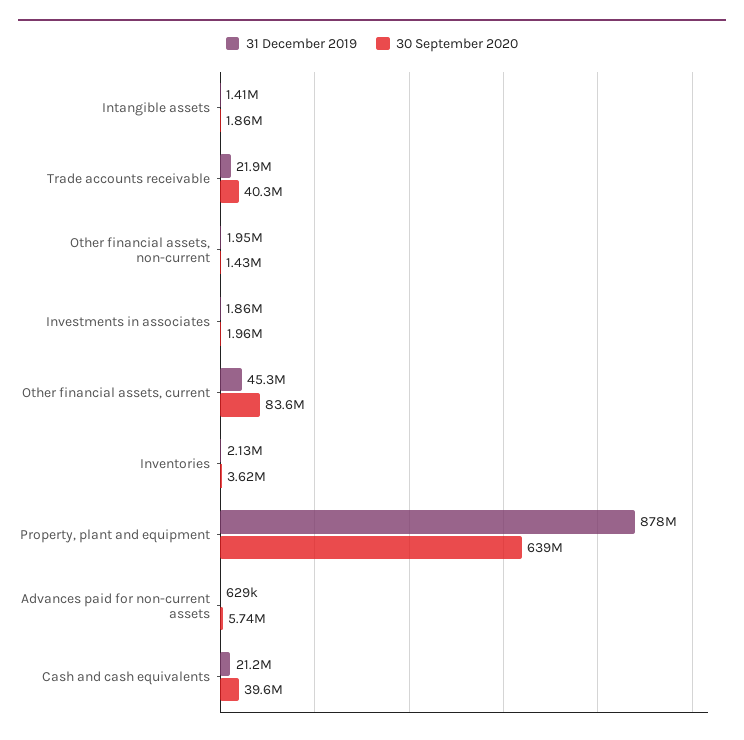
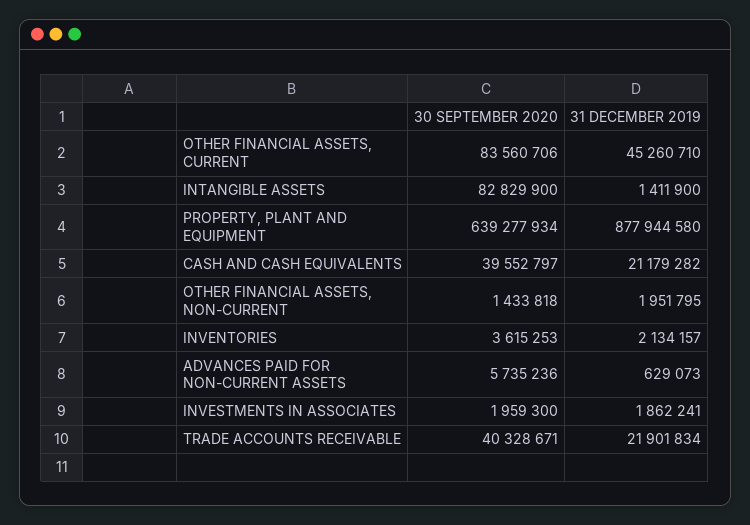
  {
    "31 December 2019": {
      "Intangible assets": 1411900,
      "Trade accounts receivable": 21901834,
      "Other financial assets, non-current": 1951795,
      "Investments in associates": 1862241,
      "Other financial assets, current": 45260710,
      "Inventories": 2134157,
      "Property, plant and equipment": 877944580,
      "Advances paid for non-current assets": 629073,
      "Cash and cash equivalents": 21179282
    },
    "30 September 2020": {
-     "Intangible assets": 1860000,
+     "Intangible assets": 82829900,
      "Trade accounts receivable": 40328671,
      "Other financial assets, non-current": 1433818,
      "Investments in associates": 1959300,
      "Other financial assets, current": 83560706,
      "Inventories": 3615253,
      "Property, plant and equipment": 639277934,
      "Advances paid for non-current assets": 5735236,
      "Cash and cash equivalents": 39552797
    }
  }

